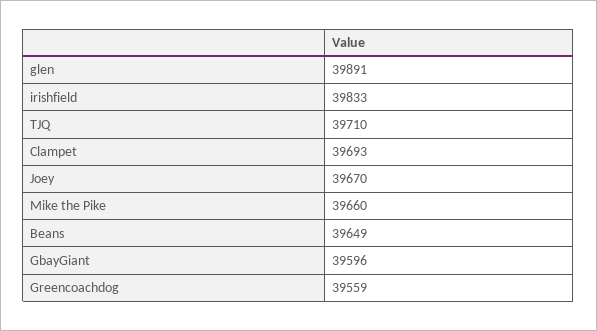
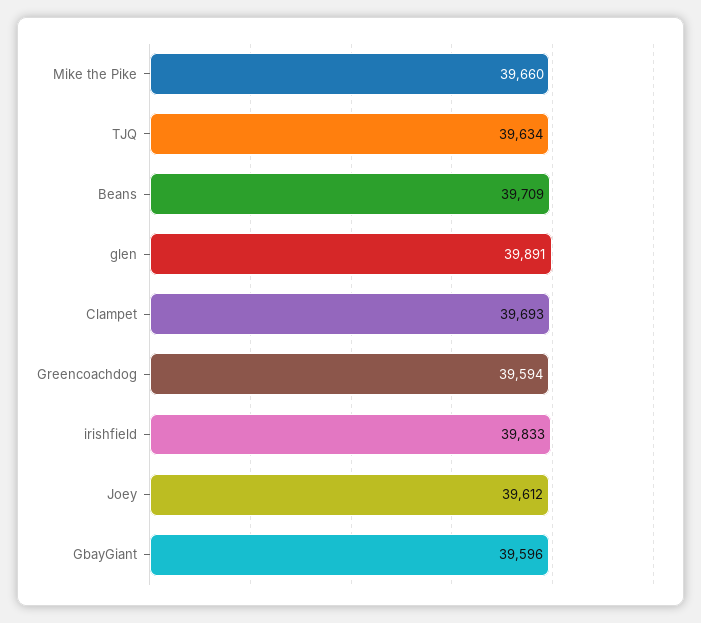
  {
    "glen": 39891,
    "irishfield": 39833,
-   "TJQ": 39710,
+   "TJQ": 39634,
    "Clampet": 39693,
-   "Joey": 39670,
+   "Joey": 39612,
    "Mike the Pike": 39660,
-   "Beans": 39649,
+   "Beans": 39709,
    "GbayGiant": 39596,
-   "Greencoachdog": 39559
+   "Greencoachdog": 39594
  }

